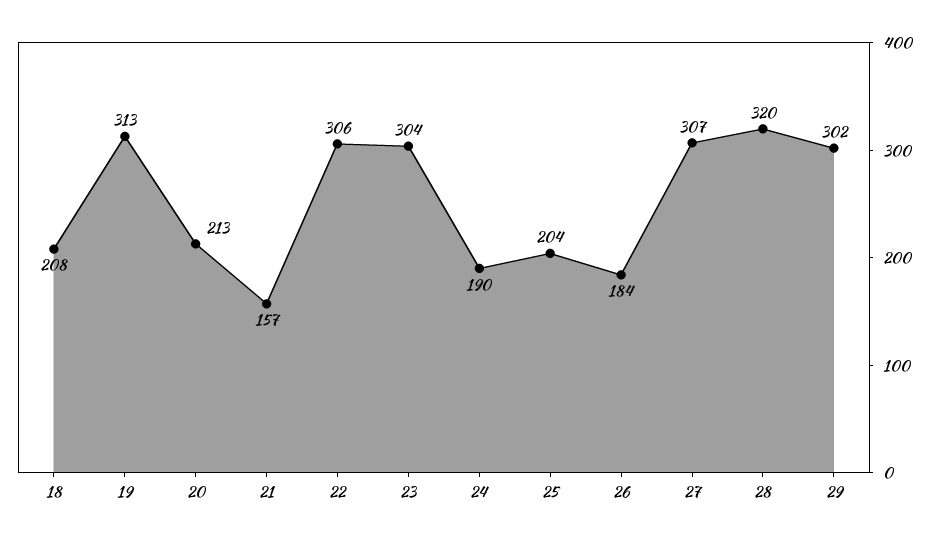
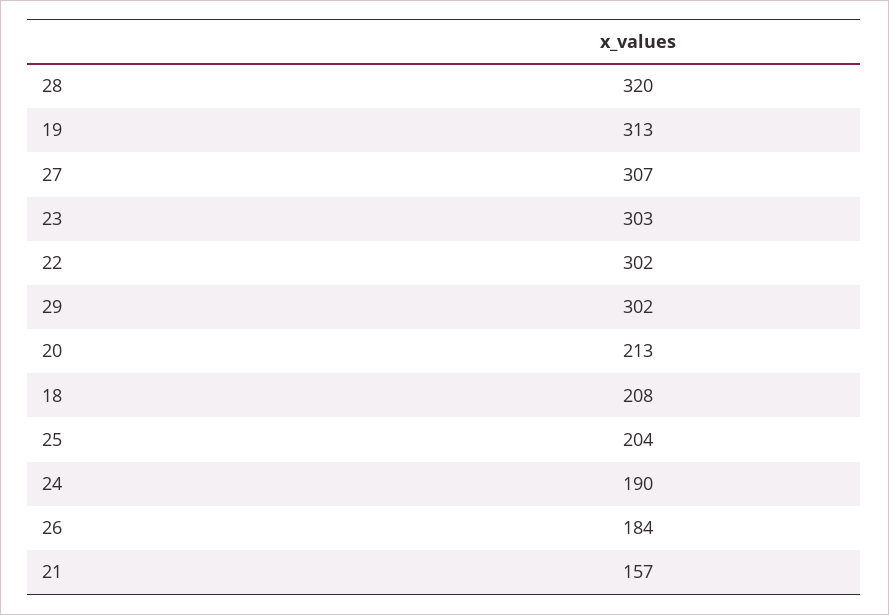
  {
    "18": 208,
    "19": 313,
    "20": 213,
    "21": 157,
-   "22": 306,
+   "22": 302,
-   "23": 304,
+   "23": 303,
    "24": 190,
    "25": 204,
    "26": 184,
    "27": 307,
    "28": 320,
    "29": 302
  }

